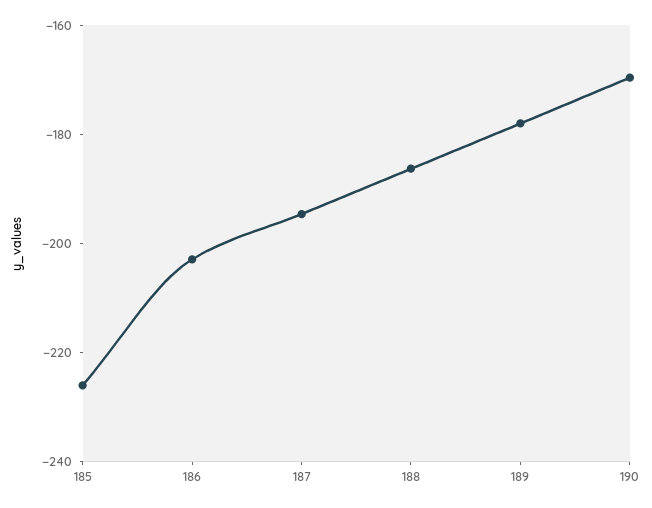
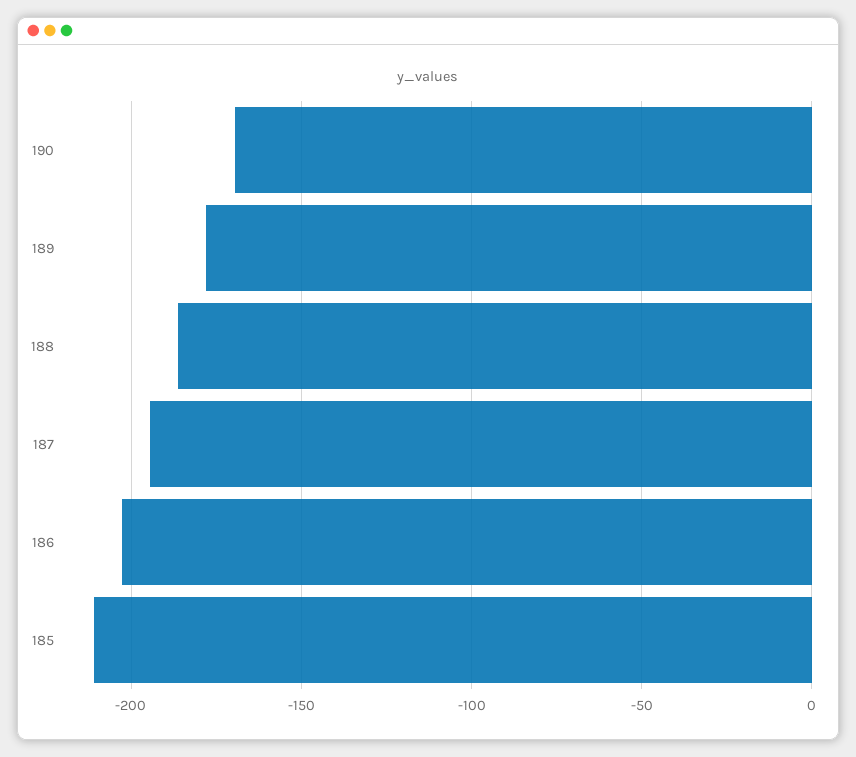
  {
-   "185": -225,
+   "185": -210,
    "186": -205,
    "187": -195,
    "188": -185,
    "189": -180,
    "190": -170
  }

